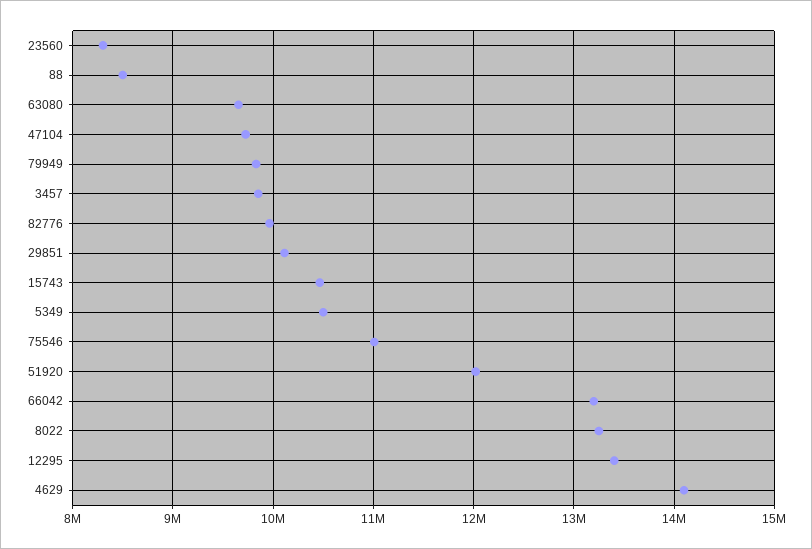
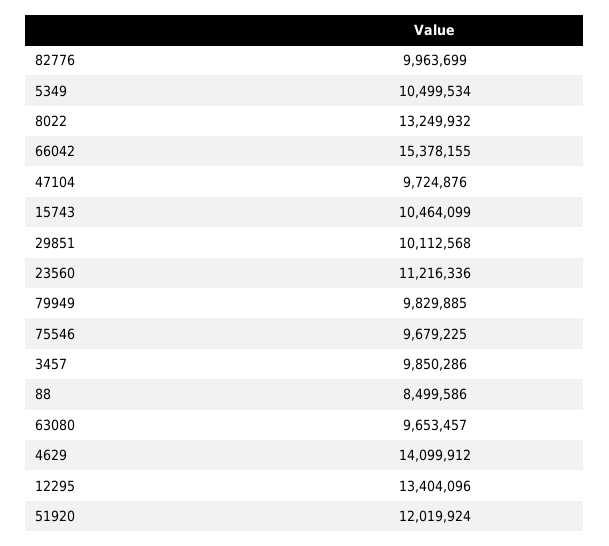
  {
-   "23560": 8300000,
+   "23560": 11216336,
    "88": 8499586,
    "63080": 9653457,
    "47104": 9724876,
    "79949": 9829885,
    "3457": 9850286,
    "82776": 9963699,
    "29851": 10112568,
    "15743": 10464099,
    "5349": 10499534,
-   "75546": 11000000,
+   "75546": 9679225,
    "51920": 12019924,
-   "66042": 13200000,
+   "66042": 15378155,
    "8022": 13249932,
    "12295": 13404096,
    "4629": 14099912
  }

